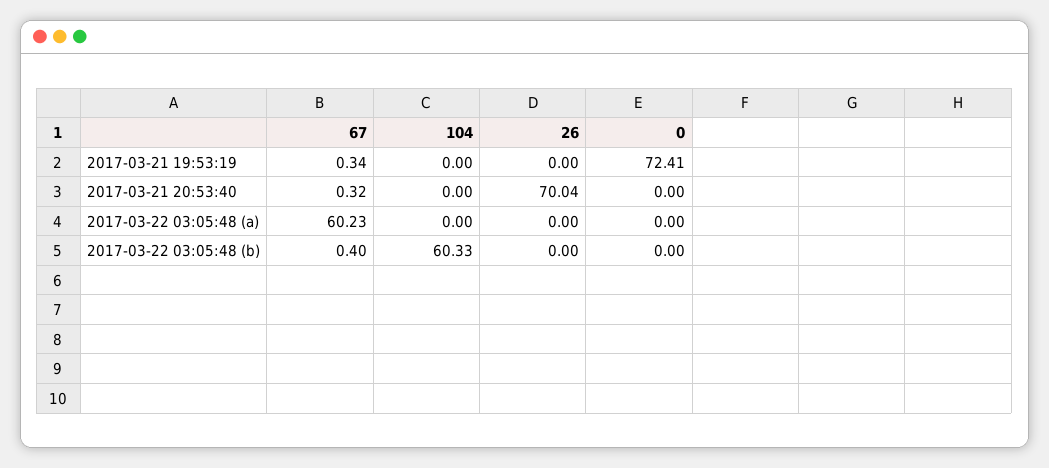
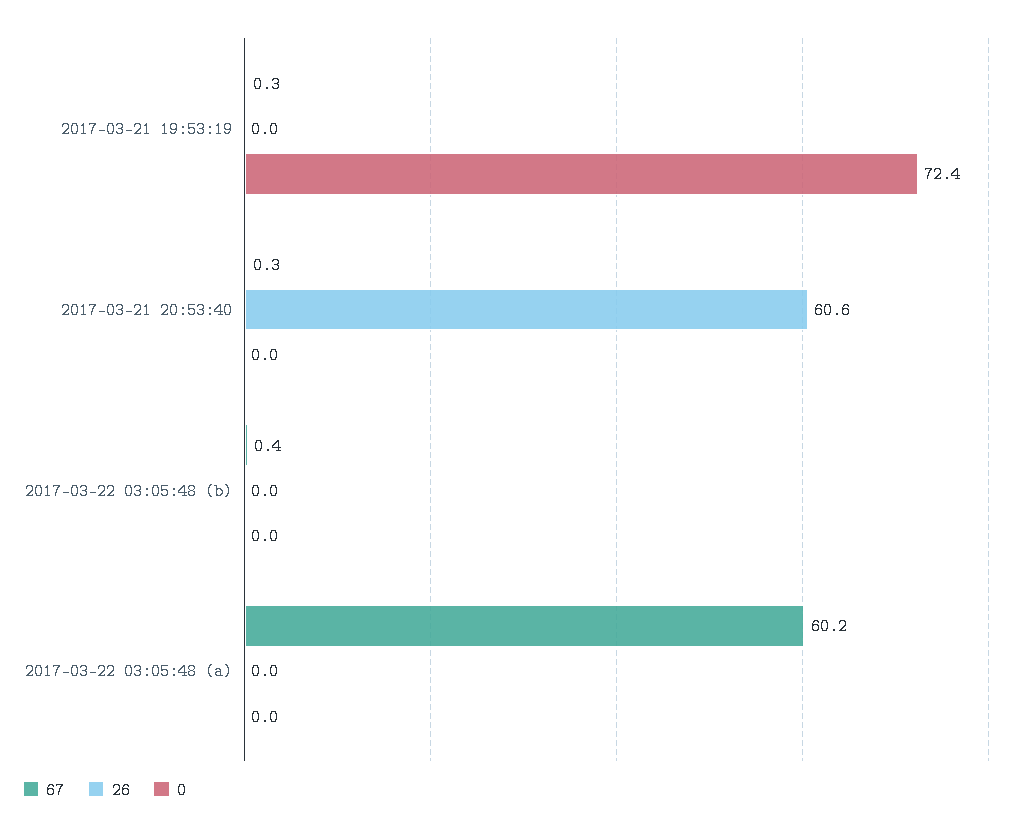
  {
    "67": {
      "2017-03-21 19:53:19": 0.34,
      "2017-03-21 20:53:40": 0.32,
      "2017-03-22 03:05:48 (a)": 60.23,
      "2017-03-22 03:05:48 (b)": 0.4
    },
-   "104": {
-     "2017-03-21 19:53:19": 0,
-     "2017-03-21 20:53:40": 0,
-     "2017-03-22 03:05:48 (a)": 0,
-     "2017-03-22 03:05:48 (b)": 60.33
-   },
    "26": {
      "2017-03-21 19:53:19": 0,
-     "2017-03-21 20:53:40": 70.04,
+     "2017-03-21 20:53:40": 60.6,
      "2017-03-22 03:05:48 (a)": 0,
      "2017-03-22 03:05:48 (b)": 0
    },
    "0": {
      "2017-03-21 19:53:19": 72.41,
      "2017-03-21 20:53:40": 0,
      "2017-03-22 03:05:48 (a)": 0,
      "2017-03-22 03:05:48 (b)": 0
    }
  }

